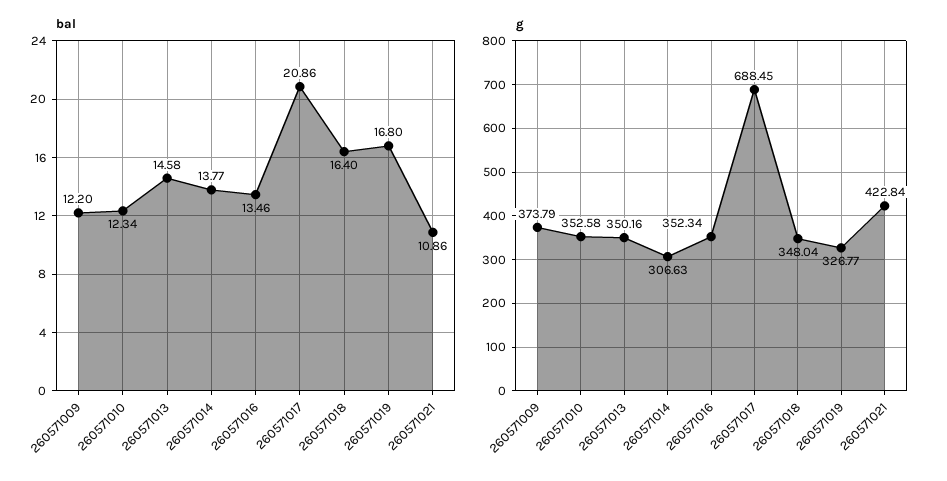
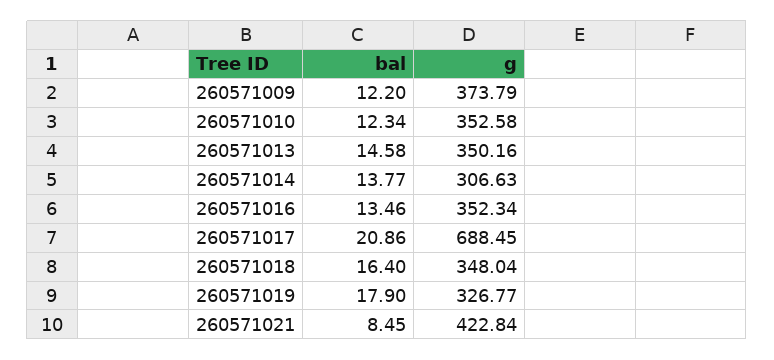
  {
    "bal": {
      "260571009": 12.2,
      "260571010": 12.34,
      "260571013": 14.58,
      "260571014": 13.77,
      "260571016": 13.46,
      "260571017": 20.86,
      "260571018": 16.4,
-     "260571019": 16.8,
+     "260571019": 17.9,
-     "260571021": 10.86
+     "260571021": 8.45
    },
    "g": {
      "260571009": 373.79,
      "260571010": 352.58,
      "260571013": 350.16,
      "260571014": 306.63,
      "260571016": 352.34,
      "260571017": 688.45,
      "260571018": 348.04,
      "260571019": 326.77,
      "260571021": 422.84
    }
  }

